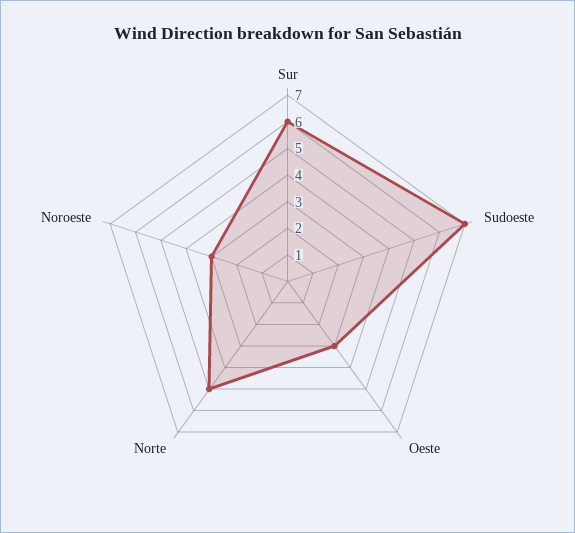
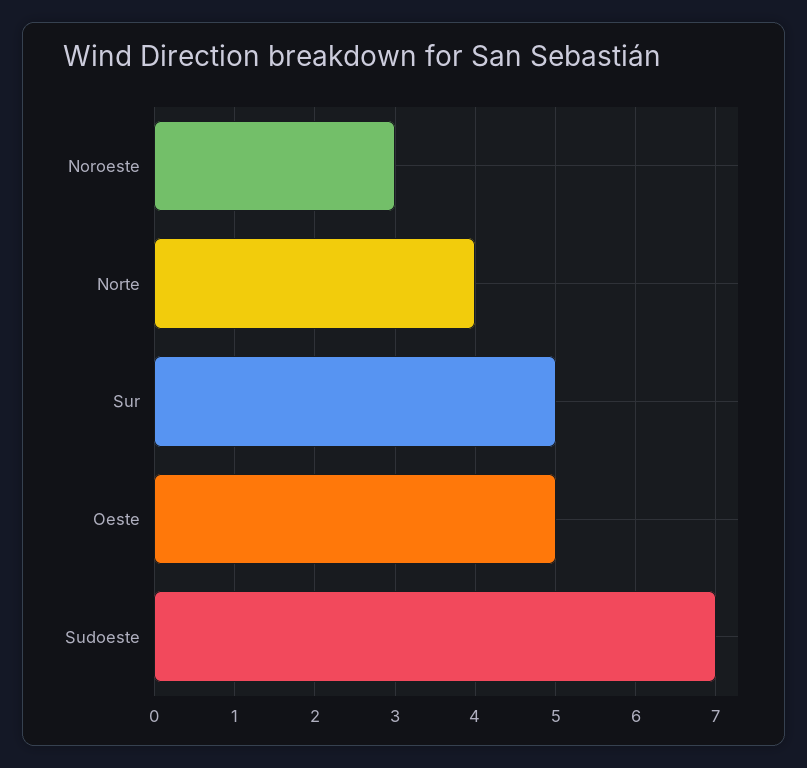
  {
-   "Sur": 6,
+   "Sur": 5,
    "Sudoeste": 7,
-   "Oeste": 3,
+   "Oeste": 5,
-   "Norte": 5,
+   "Norte": 4,
    "Noroeste": 3
  }

